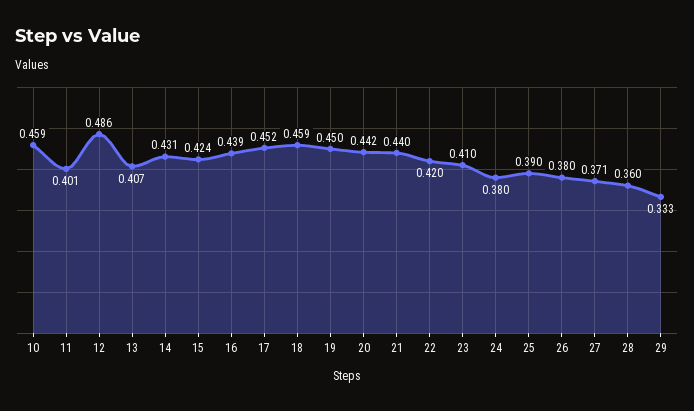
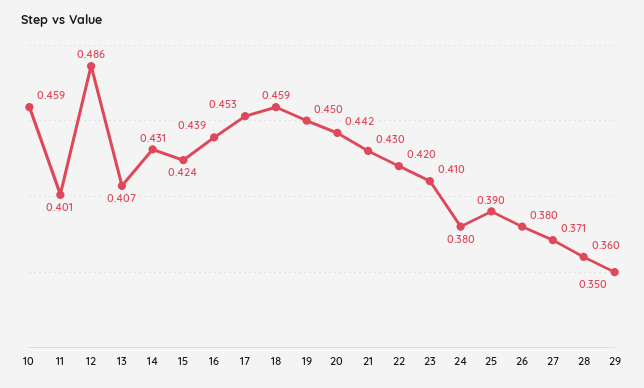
  {
    "10": 0.459,
    "11": 0.401,
    "12": 0.486,
    "13": 0.407,
    "14": 0.431,
    "15": 0.424,
    "16": 0.439,
-   "17": 0.452,
+   "17": 0.453,
    "18": 0.459,
    "19": 0.45,
    "20": 0.442,
-   "21": 0.44,
+   "21": 0.43,
    "22": 0.42,
    "23": 0.41,
    "24": 0.38,
    "25": 0.39,
    "26": 0.38,
    "27": 0.371,
    "28": 0.36,
-   "29": 0.333
+   "29": 0.35
  }

